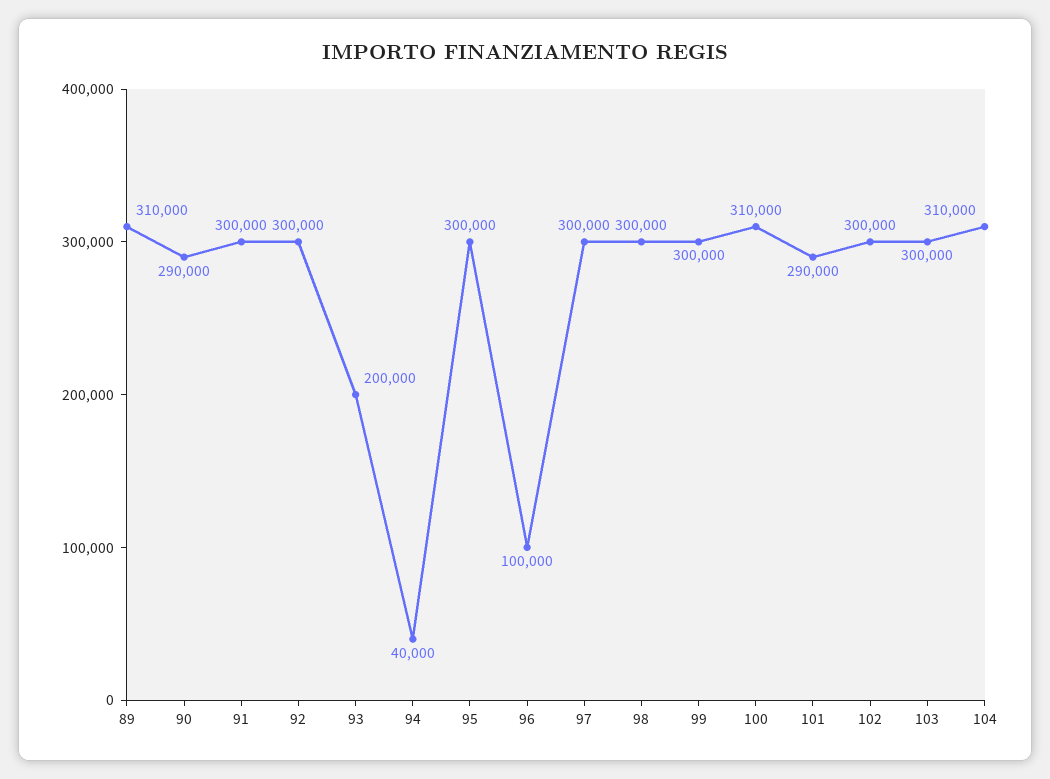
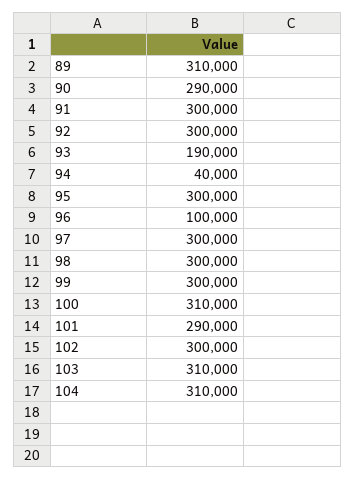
  {
    "89": 310000,
    "90": 290000,
    "91": 300000,
    "92": 300000,
-   "93": 200000,
+   "93": 190000,
    "94": 40000,
    "95": 300000,
    "96": 100000,
    "97": 300000,
    "98": 300000,
    "99": 300000,
    "100": 310000,
    "101": 290000,
    "102": 300000,
-   "103": 300000,
+   "103": 310000,
    "104": 310000
  }

